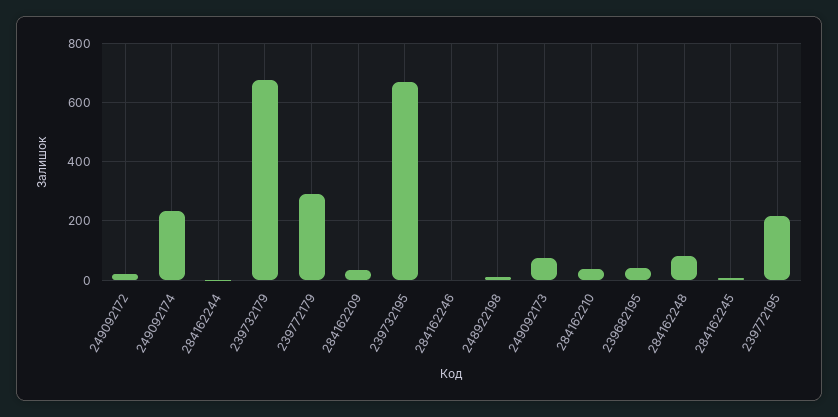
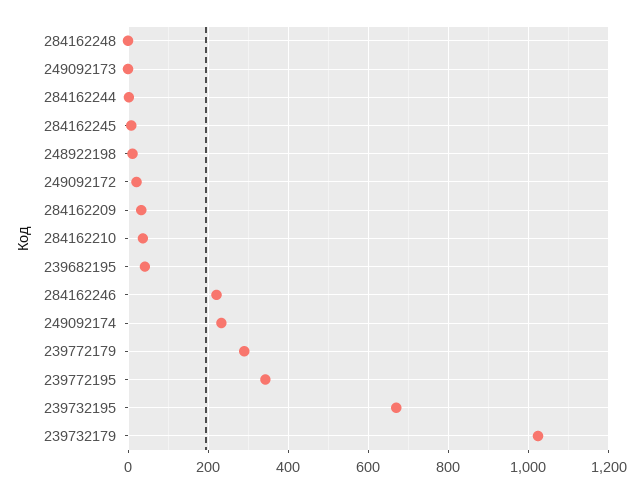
  {
    "249092172": 20,
    "249092174": 240,
    "284162244": 0,
-   "239732179": 675,
+   "239732179": 1020,
    "239772179": 300,
    "284162209": 40,
    "239732195": 680,
-   "284162246": 0,
+   "284162246": 220,
    "248922198": 20,
-   "249092173": 75,
+   "249092173": 0,
    "284162210": 40,
    "239682195": 40,
-   "284162248": 75,
+   "284162248": 0,
    "284162245": 0,
-   "239772195": 225
+   "239772195": 340
  }

